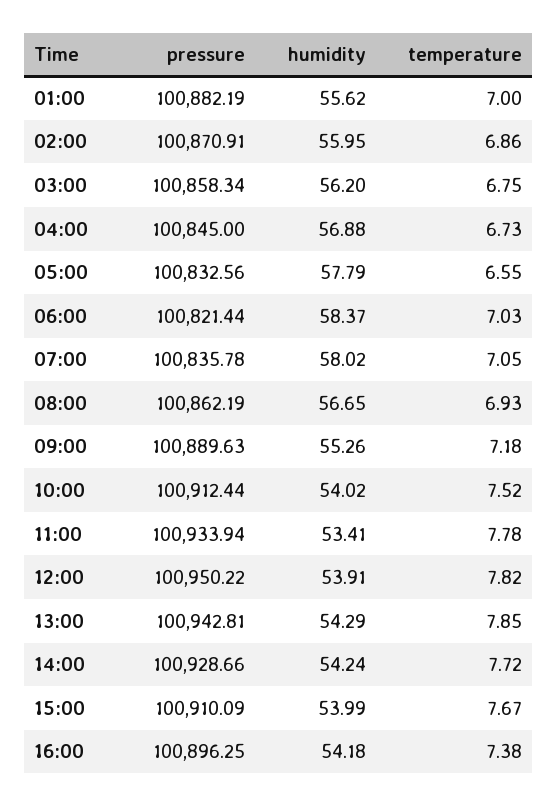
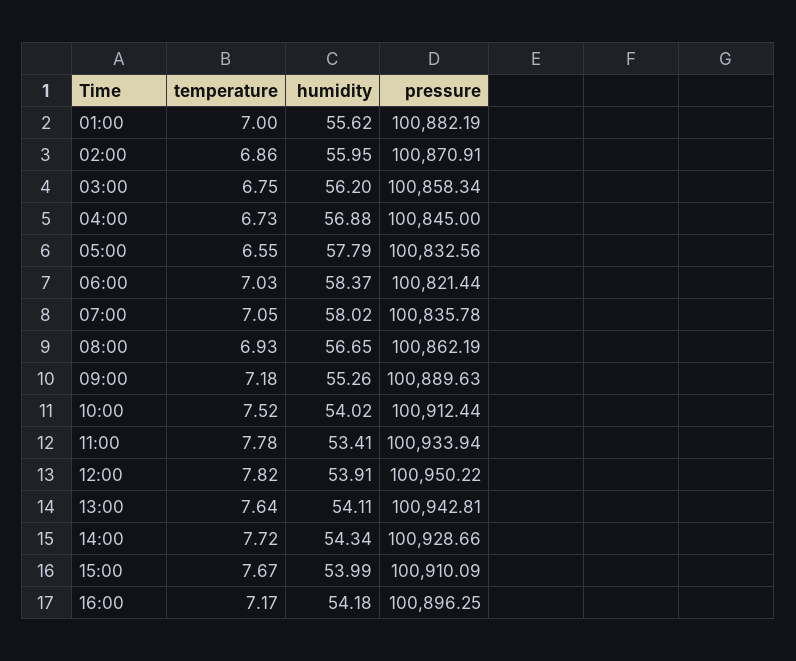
  {
    "pressure": {
      "01:00": 100882.19,
      "02:00": 100870.91,
      "03:00": 100858.34,
      "04:00": 100845,
      "05:00": 100832.56,
      "06:00": 100821.44,
      "07:00": 100835.78,
      "08:00": 100862.19,
      "09:00": 100889.63,
      "10:00": 100912.44,
      "11:00": 100933.94,
      "12:00": 100950.22,
      "13:00": 100942.81,
      "14:00": 100928.66,
      "15:00": 100910.09,
      "16:00": 100896.25
    },
    "humidity": {
      "01:00": 55.62,
      "02:00": 55.95,
      "03:00": 56.2,
      "04:00": 56.88,
      "05:00": 57.79,
      "06:00": 58.37,
      "07:00": 58.02,
      "08:00": 56.65,
      "09:00": 55.26,
      "10:00": 54.02,
      "11:00": 53.41,
      "12:00": 53.91,
-     "13:00": 54.29,
+     "13:00": 54.11,
-     "14:00": 54.24,
+     "14:00": 54.34,
      "15:00": 53.99,
      "16:00": 54.18
    },
    "temperature": {
      "01:00": 7,
      "02:00": 6.86,
      "03:00": 6.75,
      "04:00": 6.73,
      "05:00": 6.55,
      "06:00": 7.03,
      "07:00": 7.05,
      "08:00": 6.93,
      "09:00": 7.18,
      "10:00": 7.52,
      "11:00": 7.78,
      "12:00": 7.82,
-     "13:00": 7.85,
+     "13:00": 7.64,
      "14:00": 7.72,
      "15:00": 7.67,
-     "16:00": 7.38
+     "16:00": 7.17
    }
  }

